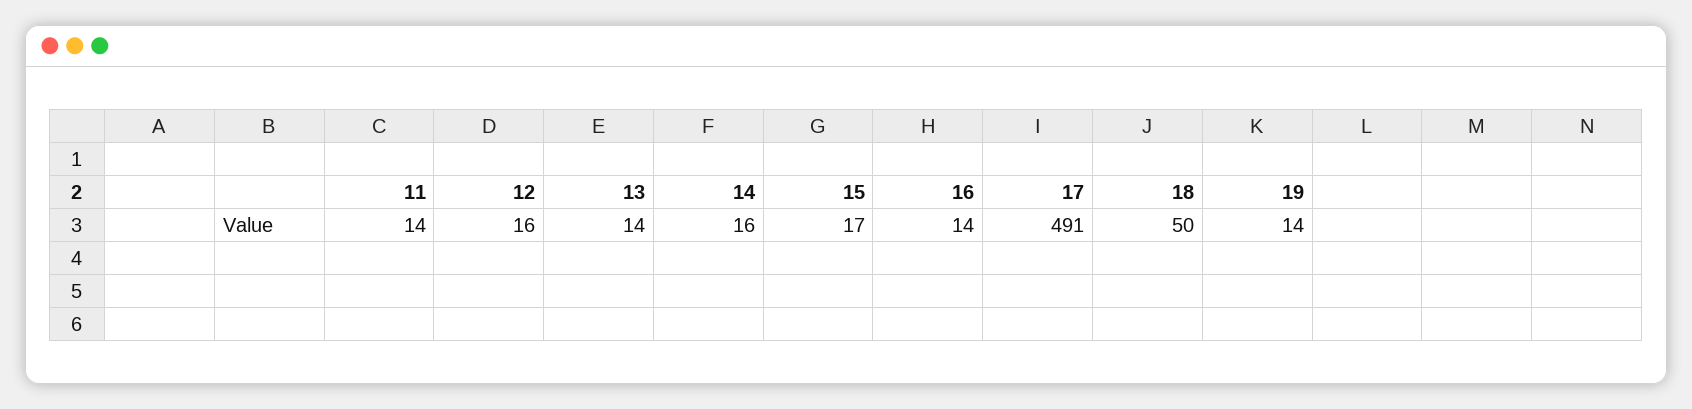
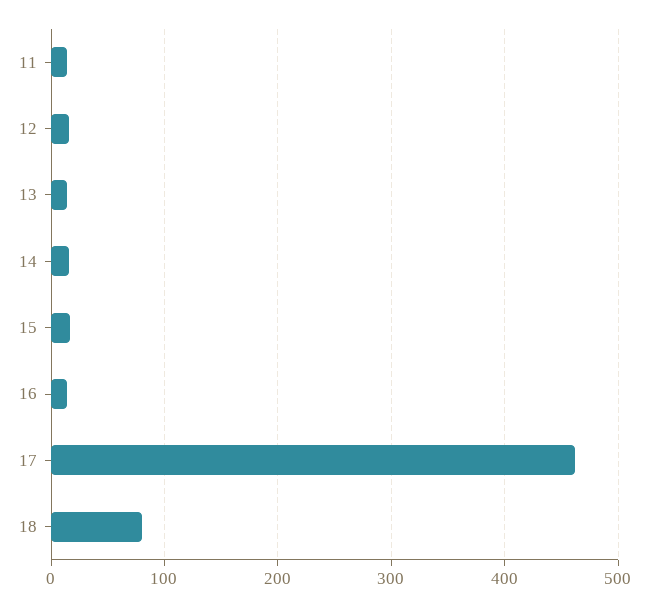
  {
    "11": 14,
    "12": 16,
    "13": 14,
    "14": 16,
    "15": 17,
    "16": 14,
-   "17": 491,
+   "17": 460,
-   "18": 50,
+   "18": 80
-   "19": 14
  }

